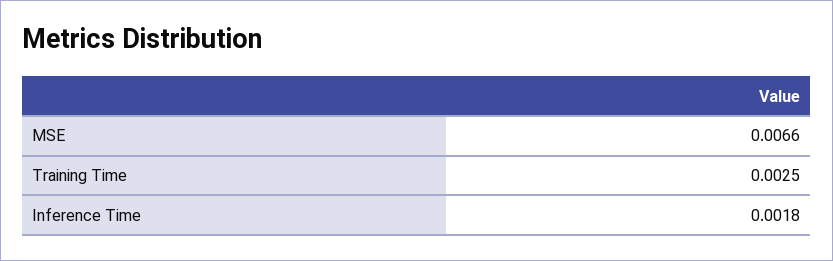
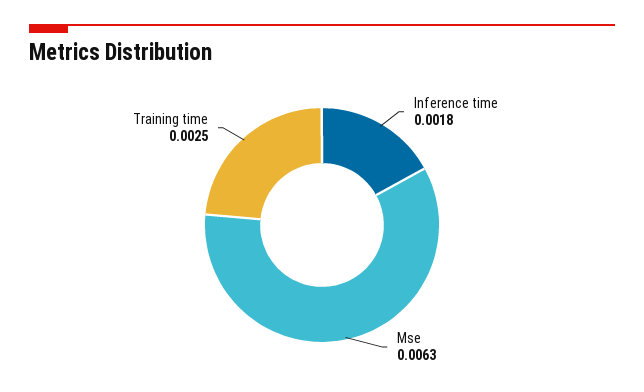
  {
-   "MSE": 0.0066,
+   "MSE": 0.0063,
    "Training Time": 0.0025,
    "Inference Time": 0.0018
  }

